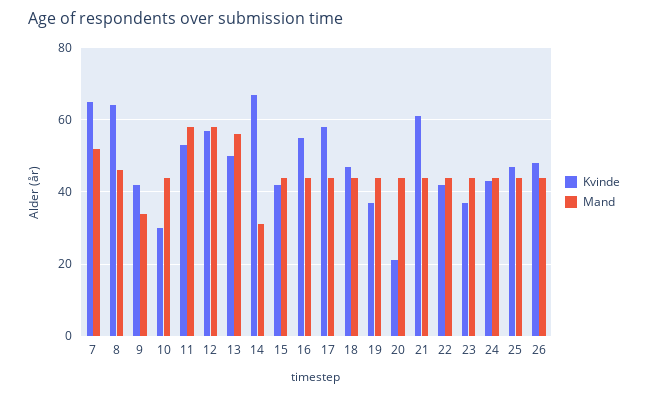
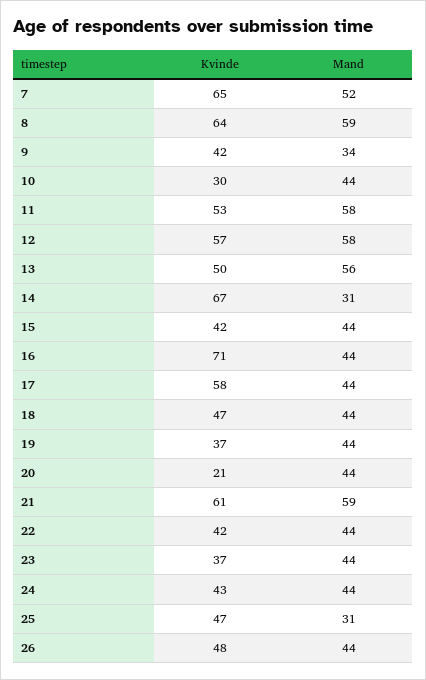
  {
    "Kvinde": {
      "7": 65,
      "8": 64,
      "9": 42,
      "10": 30,
      "11": 53,
      "12": 57,
      "13": 50,
      "14": 67,
      "15": 42,
-     "16": 55,
+     "16": 71,
      "17": 58,
      "18": 47,
      "19": 37,
      "20": 21,
      "21": 61,
      "22": 42,
      "23": 37,
      "24": 43,
      "25": 47,
      "26": 48
    },
    "Mand": {
      "7": 52,
-     "8": 45,
+     "8": 59,
      "9": 34,
      "10": 44,
      "11": 58,
      "12": 58,
      "13": 56,
      "14": 31,
      "15": 44,
      "16": 44,
      "17": 44,
      "18": 44,
      "19": 44,
      "20": 44,
-     "21": 45,
+     "21": 59,
      "22": 44,
      "23": 44,
      "24": 44,
-     "25": 45,
+     "25": 31,
      "26": 44
    }
  }

